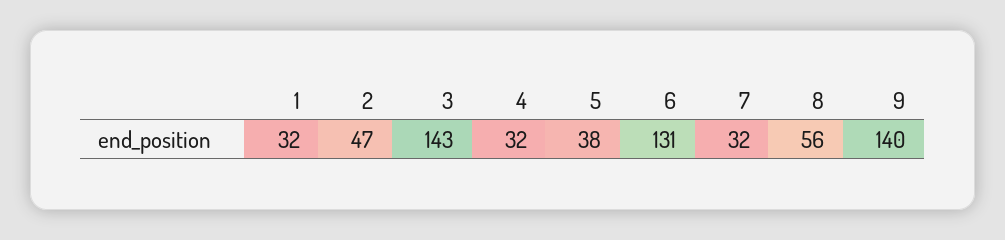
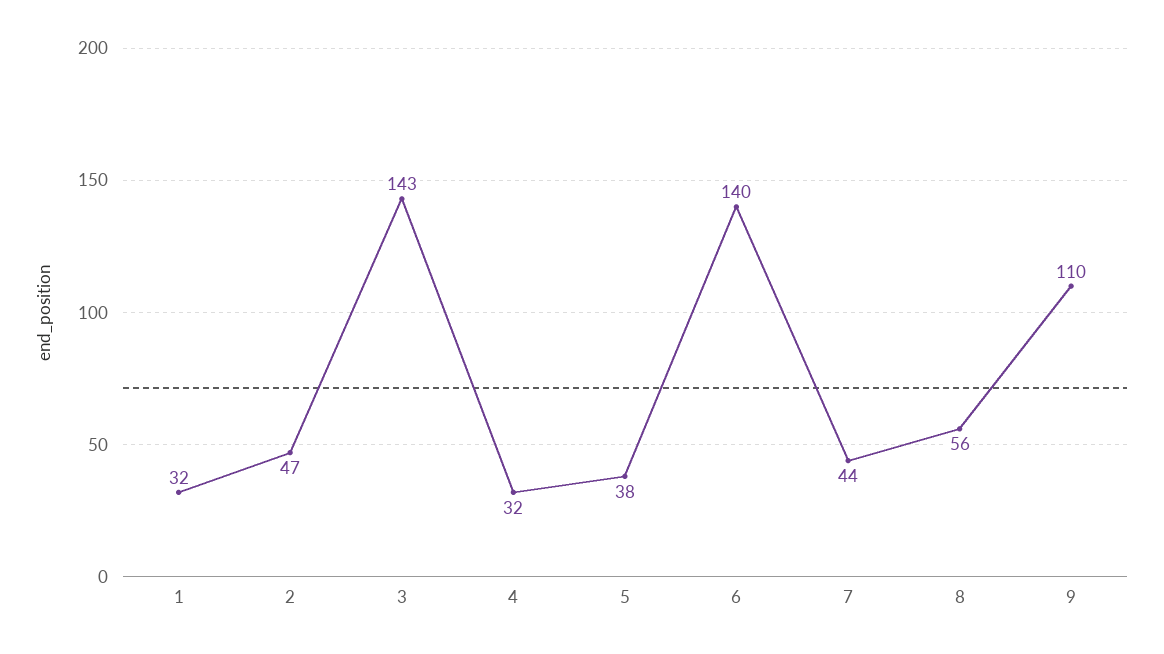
  {
    "1": 32,
    "2": 47,
    "3": 143,
    "4": 32,
    "5": 38,
-   "6": 131,
+   "6": 140,
-   "7": 32,
+   "7": 44,
    "8": 56,
-   "9": 140
+   "9": 110
  }

